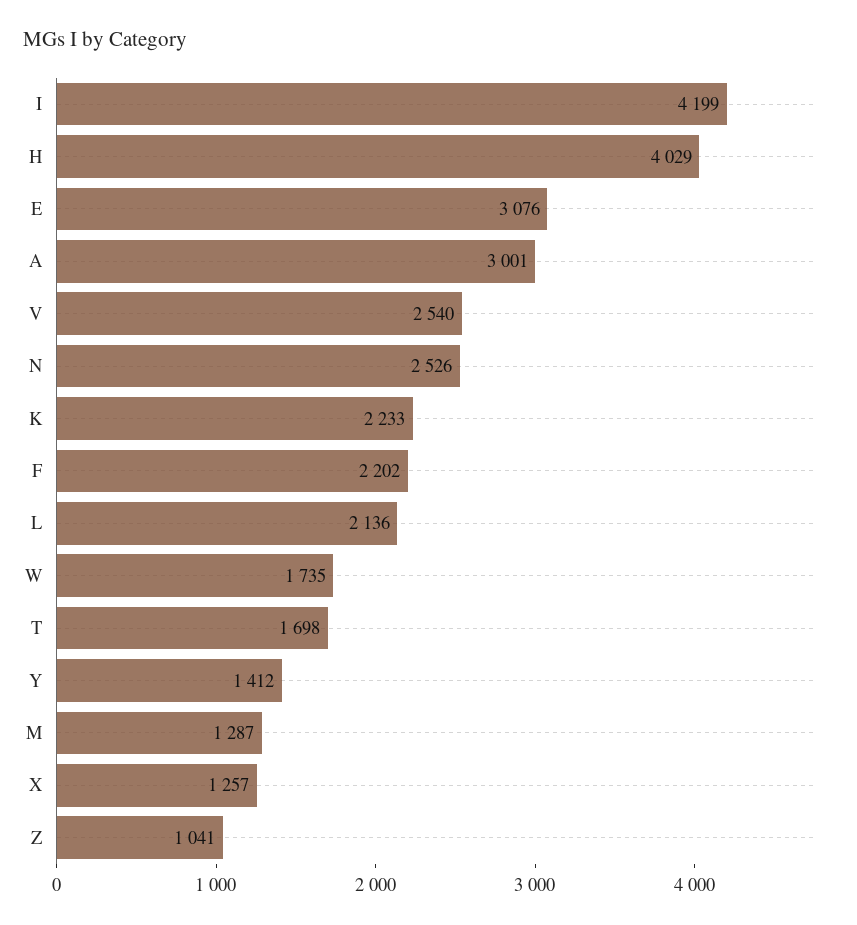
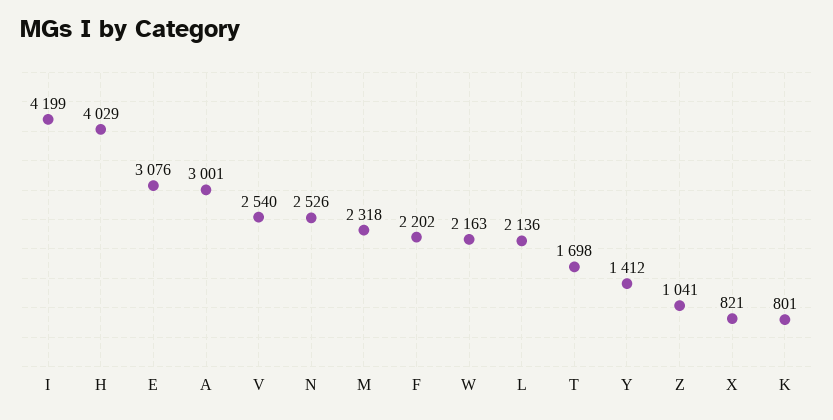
  {
    "I": 4199,
    "H": 4029,
    "E": 3076,
    "A": 3001,
    "V": 2540,
    "N": 2526,
-   "K": 2233,
+   "K": 801,
    "F": 2202,
    "L": 2136,
-   "W": 1735,
+   "W": 2163,
    "T": 1698,
    "Y": 1412,
-   "M": 1287,
+   "M": 2318,
-   "X": 1257,
+   "X": 821,
    "Z": 1041
  }

